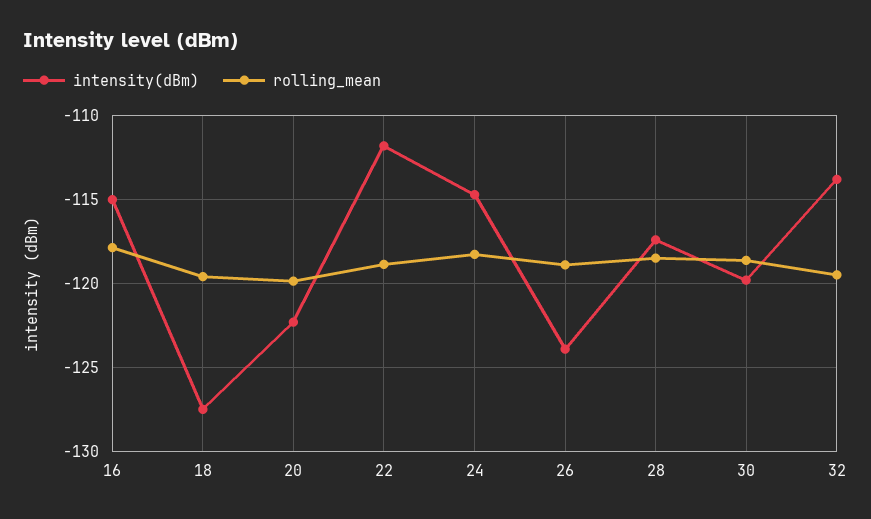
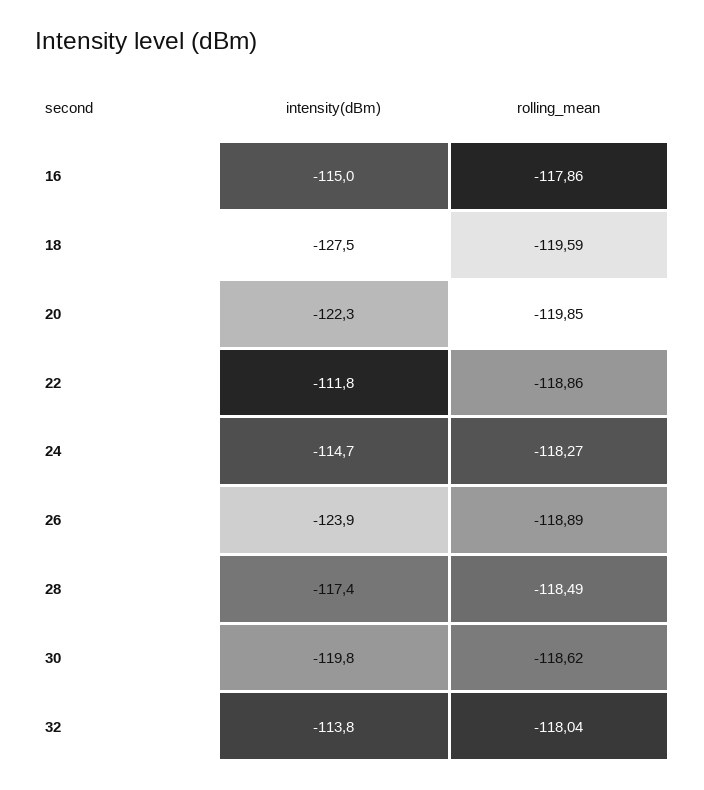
  {
    "intensity(dBm)": {
      "16": -115,
      "18": -127.5,
      "20": -122.3,
      "22": -111.8,
      "24": -114.7,
      "26": -123.9,
      "28": -117.4,
      "30": -119.8,
      "32": -113.8
    },
    "rolling_mean": {
      "16": -117.86,
      "18": -119.59,
      "20": -119.85,
      "22": -118.86,
      "24": -118.27,
      "26": -118.89,
      "28": -118.49,
      "30": -118.62,
-     "32": -119.5
+     "32": -118.04
    }
  }

